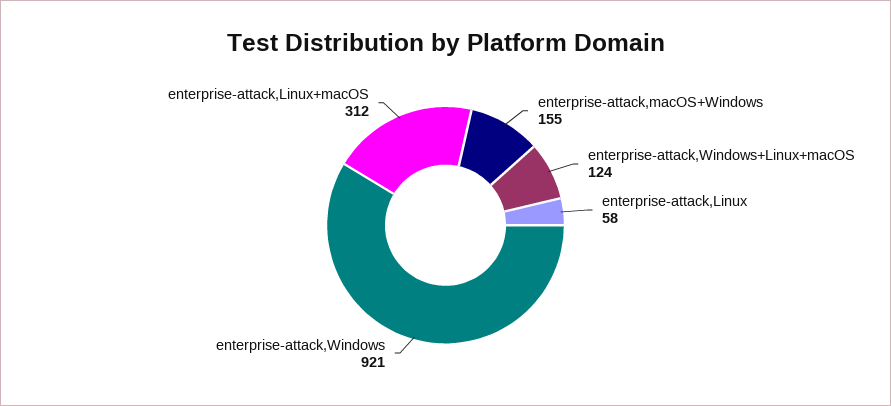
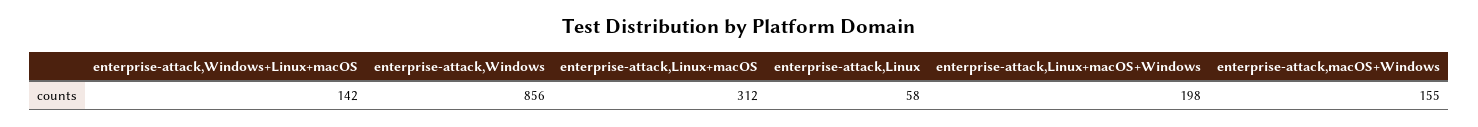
  {
    "enterprise-attack,macOS+Windows": 155,
-   "enterprise-attack,Windows+Linux+macOS": 124,
+   "enterprise-attack,Windows+Linux+macOS": 142,
    "enterprise-attack,Linux": 58,
-   "enterprise-attack,Windows": 921,
+   "enterprise-attack,Windows": 856,
-   "enterprise-attack,Linux+macOS": 312
+   "enterprise-attack,Linux+macOS": 312,
+   "enterprise-attack,Linux+macOS+Windows": 198
  }

